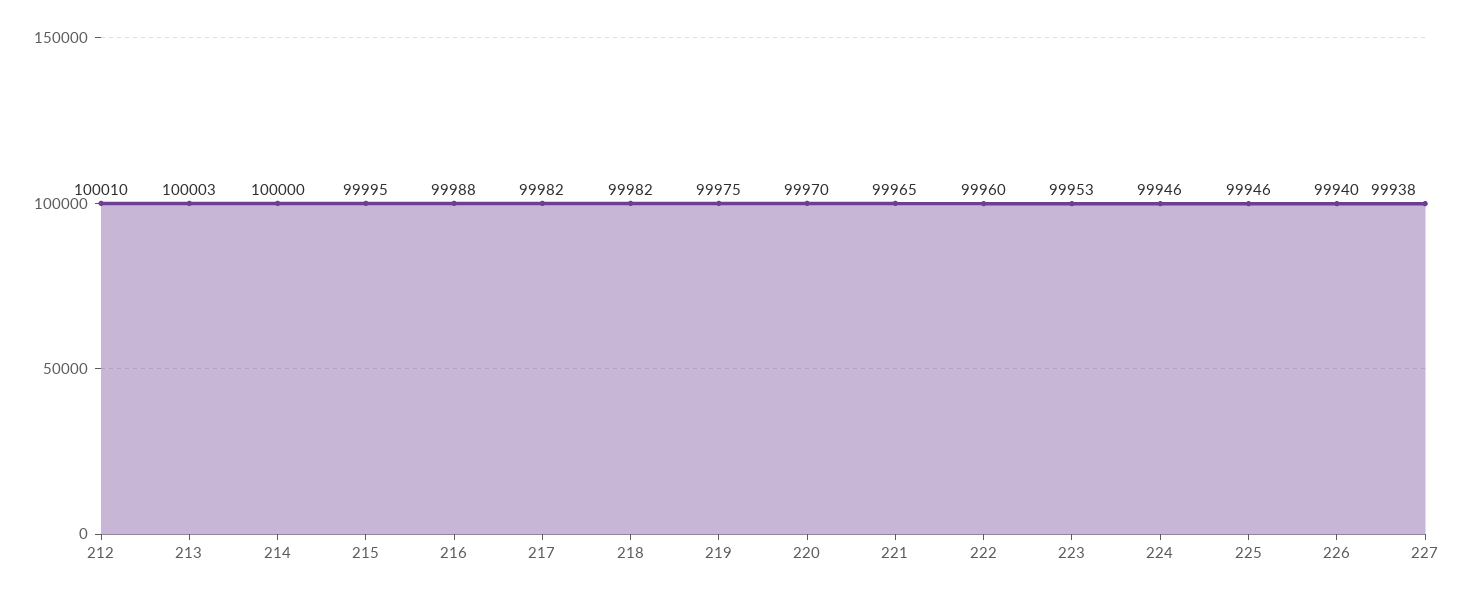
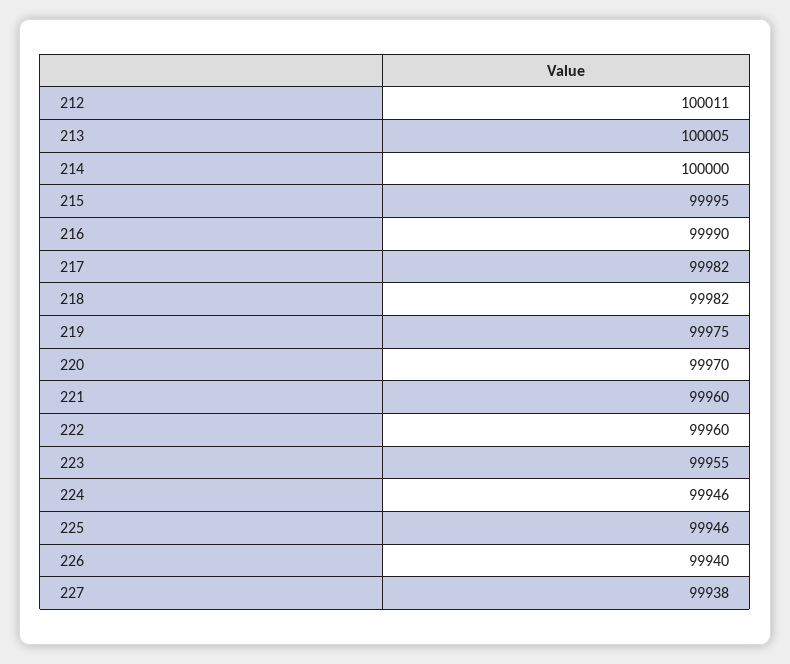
  {
-   "212": 100010,
+   "212": 100011,
-   "213": 100003,
+   "213": 100005,
    "214": 100000,
    "215": 99995,
-   "216": 99988,
+   "216": 99990,
    "217": 99982,
    "218": 99982,
    "219": 99975,
    "220": 99970,
-   "221": 99965,
+   "221": 99960,
    "222": 99960,
-   "223": 99953,
+   "223": 99955,
    "224": 99946,
    "225": 99946,
    "226": 99940,
    "227": 99938
  }

